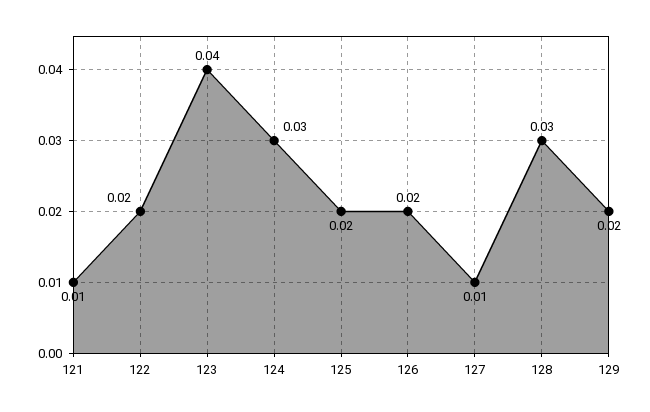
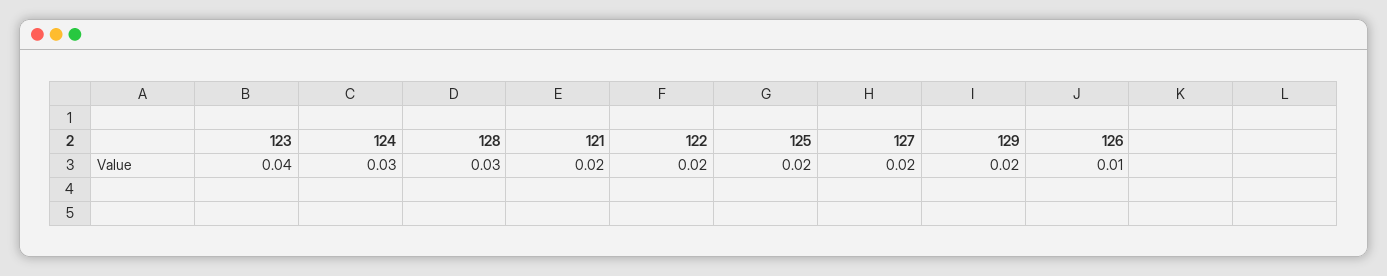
  {
-   "121": 0.01,
+   "121": 0.02,
    "122": 0.02,
    "123": 0.04,
    "124": 0.03,
    "125": 0.02,
-   "126": 0.02,
+   "126": 0.01,
-   "127": 0.01,
+   "127": 0.02,
    "128": 0.03,
    "129": 0.02
  }

